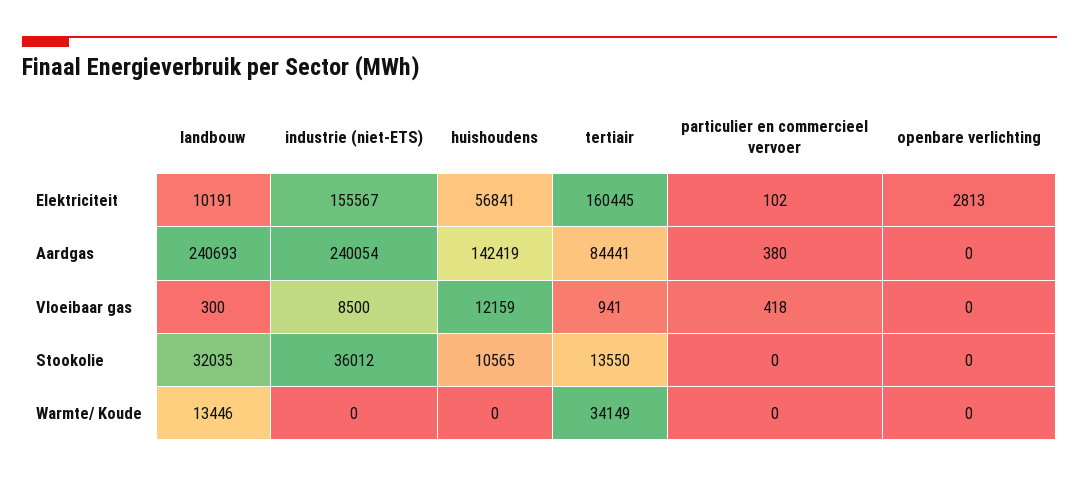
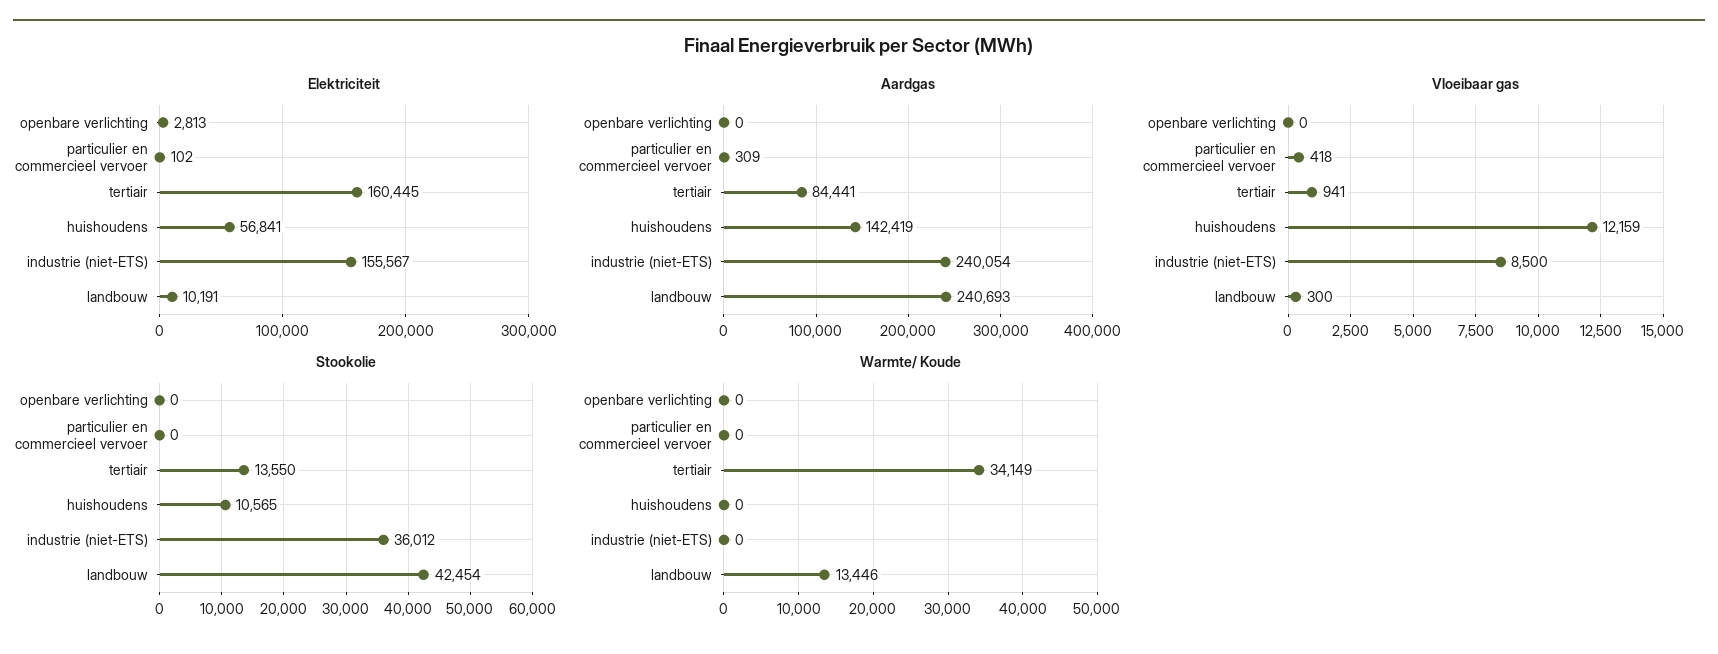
  {
    "Elektriciteit": {
      "landbouw": 10191,
      "industrie (niet-ETS)": 155567,
      "huishoudens": 56841,
      "tertiair": 160445,
      "particulier en commercieel vervoer": 102,
      "openbare verlichting": 2813
    },
    "Aardgas": {
      "landbouw": 240693,
      "industrie (niet-ETS)": 240054,
      "huishoudens": 142419,
      "tertiair": 84441,
-     "particulier en commercieel vervoer": 380,
+     "particulier en commercieel vervoer": 309,
      "openbare verlichting": 0
    },
    "Vloeibaar gas": {
      "landbouw": 300,
      "industrie (niet-ETS)": 8500,
      "huishoudens": 12159,
      "tertiair": 941,
      "particulier en commercieel vervoer": 418,
      "openbare verlichting": 0
    },
    "Stookolie": {
-     "landbouw": 32035,
+     "landbouw": 42454,
      "industrie (niet-ETS)": 36012,
      "huishoudens": 10565,
      "tertiair": 13550,
      "particulier en commercieel vervoer": 0,
      "openbare verlichting": 0
    },
    "Warmte/ Koude": {
      "landbouw": 13446,
      "industrie (niet-ETS)": 0,
      "huishoudens": 0,
      "tertiair": 34149,
      "particulier en commercieel vervoer": 0,
      "openbare verlichting": 0
    }
  }

